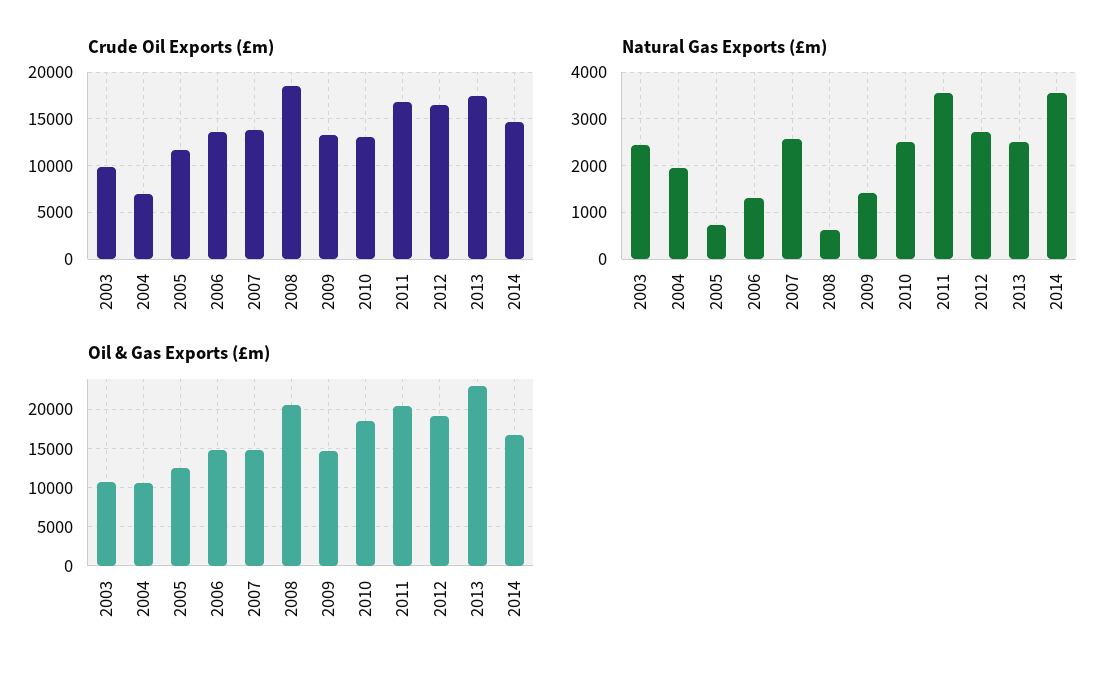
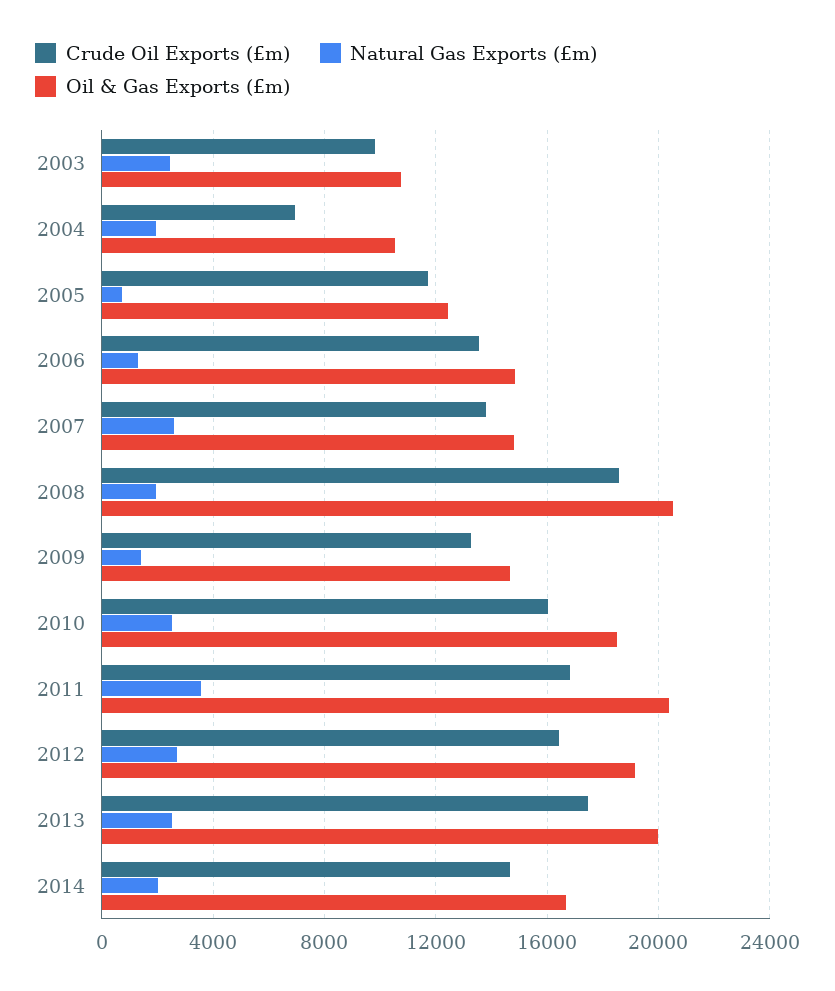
  {
    "Crude Oil Exports (£m)": {
      "2003": 10000,
      "2004": 7000,
      "2005": 11500,
      "2006": 13500,
      "2007": 14000,
      "2008": 18500,
      "2009": 13500,
-     "2010": 13000,
+     "2010": 16000,
      "2011": 17000,
      "2012": 16500,
      "2013": 17500,
      "2014": 14500
    },
    "Natural Gas Exports (£m)": {
      "2003": 2400,
      "2004": 2000,
      "2005": 800,
      "2006": 1400,
      "2007": 2600,
-     "2008": 600,
+     "2008": 2000,
      "2009": 1400,
      "2010": 2600,
      "2011": 3600,
      "2012": 2800,
      "2013": 2600,
-     "2014": 3600
+     "2014": 2000
    },
    "Oil & Gas Exports (£m)": {
      "2003": 11000,
      "2004": 10500,
      "2005": 12500,
      "2006": 15000,
      "2007": 15000,
      "2008": 20500,
      "2009": 14500,
      "2010": 18500,
      "2011": 20500,
      "2012": 19000,
-     "2013": 23000,
+     "2013": 20000,
      "2014": 16500
    }
  }

